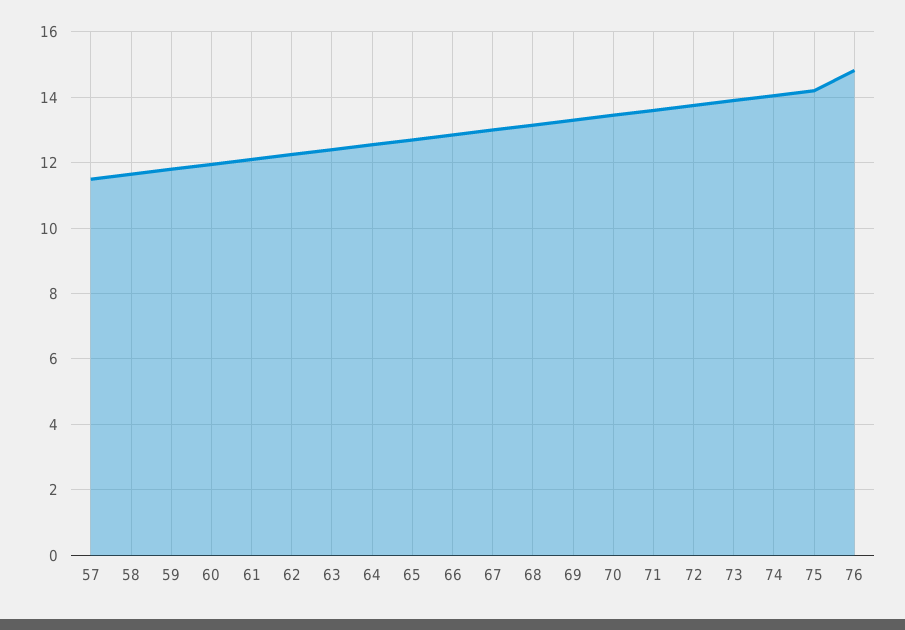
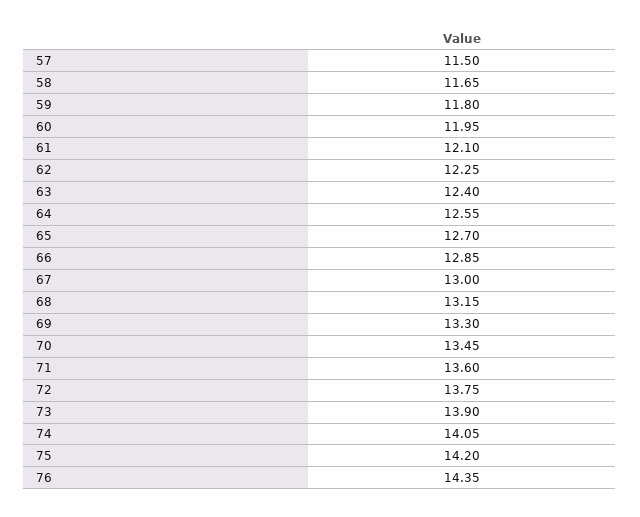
  {
    "57": 11.5,
    "58": 11.65,
    "59": 11.8,
    "60": 11.95,
    "61": 12.1,
    "62": 12.25,
    "63": 12.4,
    "64": 12.55,
    "65": 12.7,
    "66": 12.85,
    "67": 13,
    "68": 13.15,
    "69": 13.3,
    "70": 13.45,
    "71": 13.6,
    "72": 13.75,
    "73": 13.9,
    "74": 14.05,
    "75": 14.2,
-   "76": 14.8
+   "76": 14.35
  }

